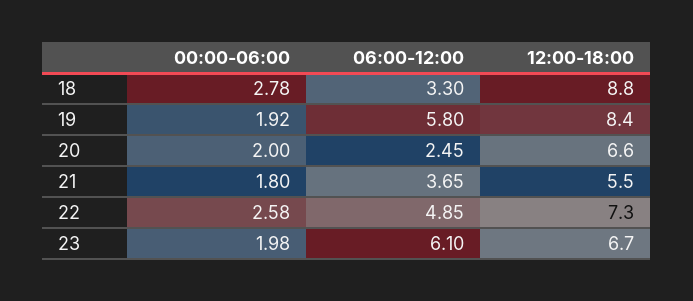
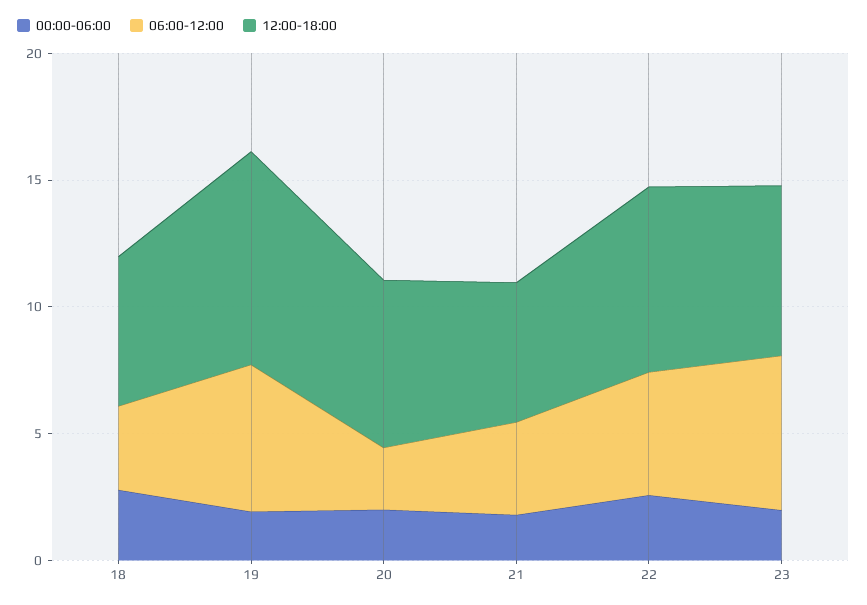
  {
    "00:00-06:00": {
      "18": 2.78,
      "19": 1.92,
      "20": 2,
      "21": 1.8,
      "22": 2.58,
      "23": 1.98
    },
    "06:00-12:00": {
      "18": 3.3,
      "19": 5.8,
      "20": 2.45,
      "21": 3.65,
      "22": 4.85,
      "23": 6.1
    },
    "12:00-18:00": {
-     "18": 8.8,
+     "18": 6,
      "19": 8.4,
      "20": 6.6,
      "21": 5.5,
      "22": 7.3,
      "23": 6.7
    }
  }

